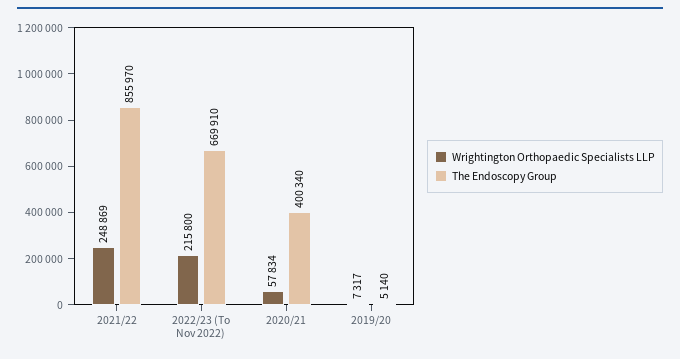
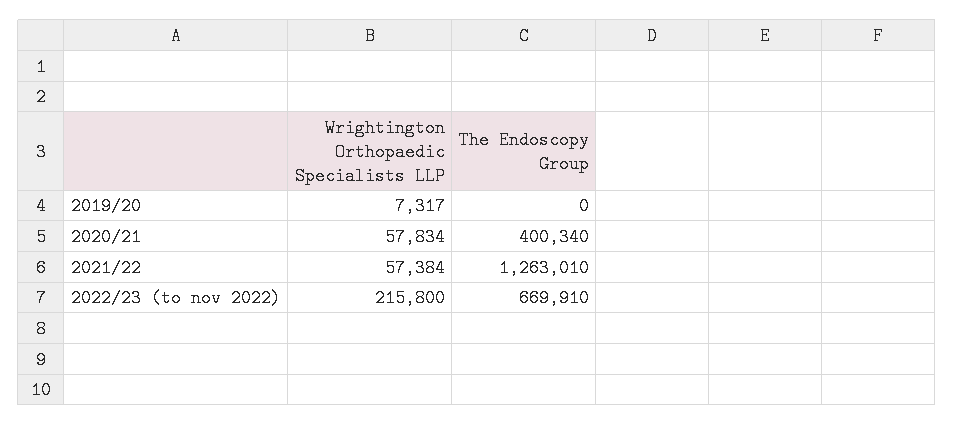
  {
    "Wrightington Orthopaedic Specialists LLP": {
-     "2021/22": 248869,
+     "2021/22": 57384,
      "2022/23 (To Nov 2022)": 215800,
      "2020/21": 57834,
      "2019/20": 7317
    },
    "The Endoscopy Group": {
-     "2021/22": 855970,
+     "2021/22": 1263010,
      "2022/23 (To Nov 2022)": 669910,
      "2020/21": 400340,
-     "2019/20": 5140
+     "2019/20": 0
    }
  }

